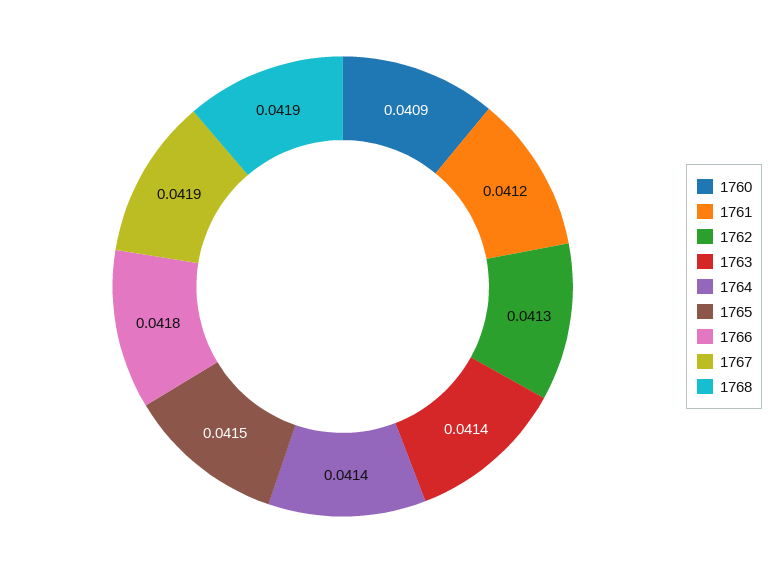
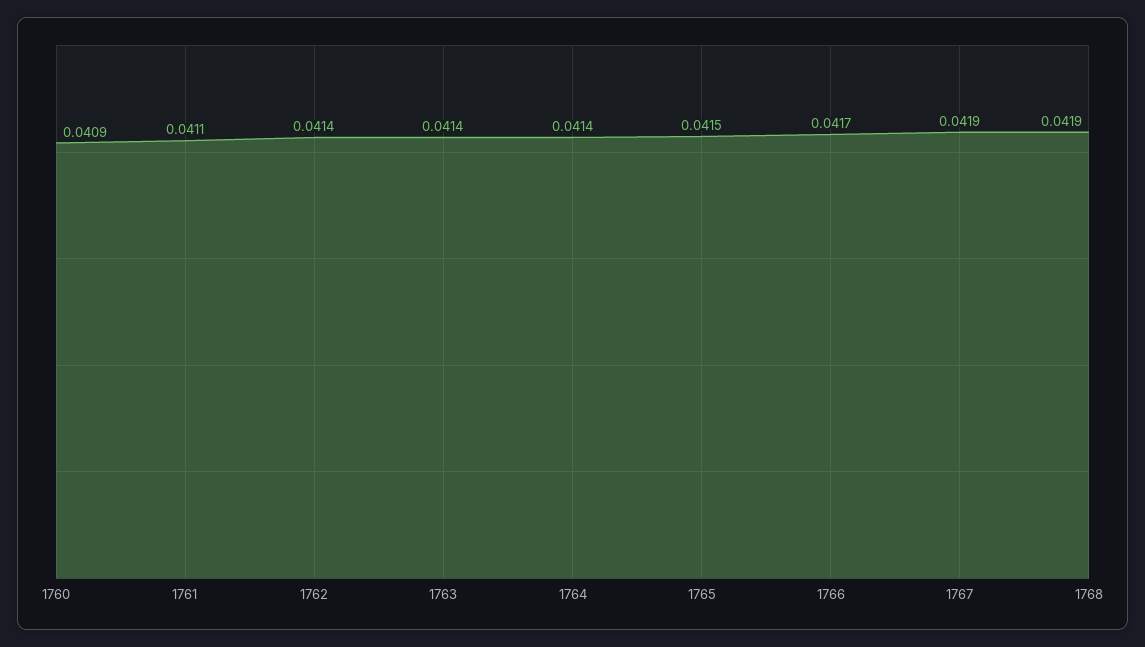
  {
    "1760": 0.0409,
-   "1761": 0.0412,
+   "1761": 0.0411,
-   "1762": 0.0413,
+   "1762": 0.0414,
    "1763": 0.0414,
    "1764": 0.0414,
    "1765": 0.0415,
-   "1766": 0.0418,
+   "1766": 0.0417,
    "1767": 0.0419,
    "1768": 0.0419
  }

